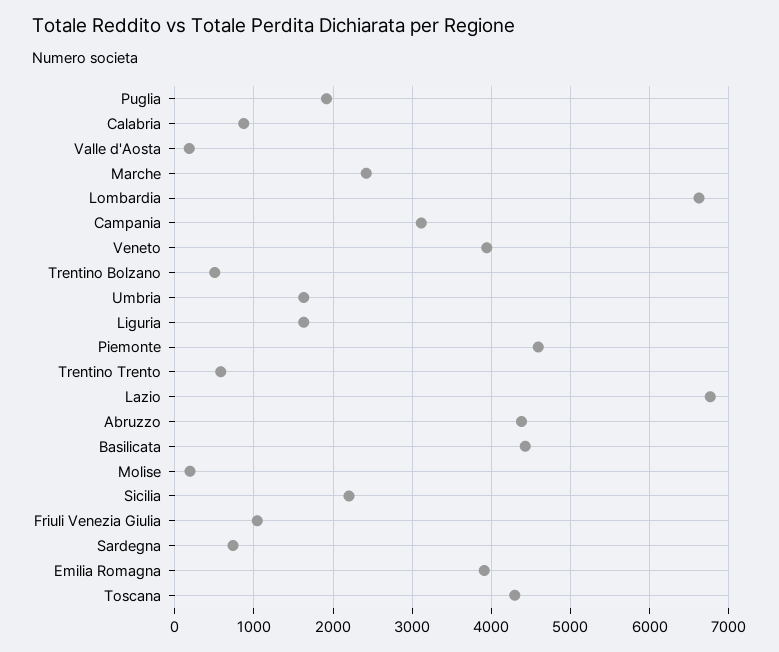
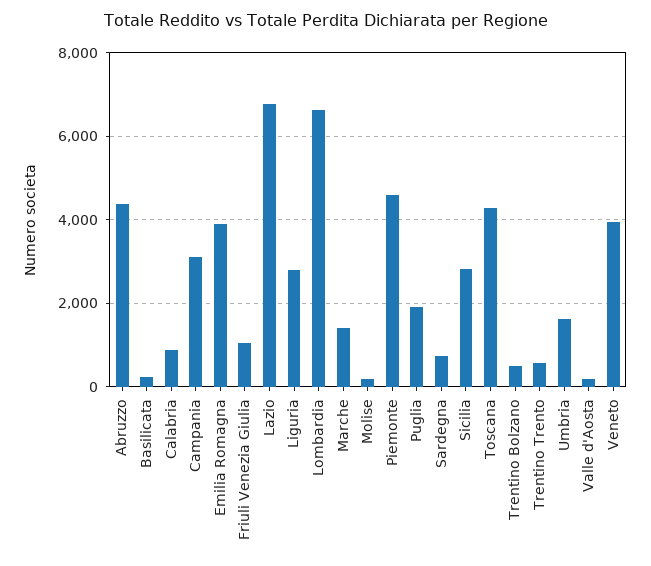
  {
    "Puglia": 1900,
    "Calabria": 900,
    "Valle d'Aosta": 200,
-   "Marche": 2400,
+   "Marche": 1400,
    "Lombardia": 6600,
    "Campania": 3100,
    "Veneto": 3900,
    "Trentino Bolzano": 500,
    "Umbria": 1600,
-   "Liguria": 1600,
+   "Liguria": 2800,
    "Piemonte": 4600,
    "Trentino Trento": 600,
    "Lazio": 6800,
    "Abruzzo": 4400,
-   "Basilicata": 4400,
+   "Basilicata": 200,
    "Molise": 200,
-   "Sicilia": 2200,
+   "Sicilia": 2800,
    "Friuli Venezia Giulia": 1000,
    "Sardegna": 700,
    "Emilia Romagna": 3900,
    "Toscana": 4300
  }

